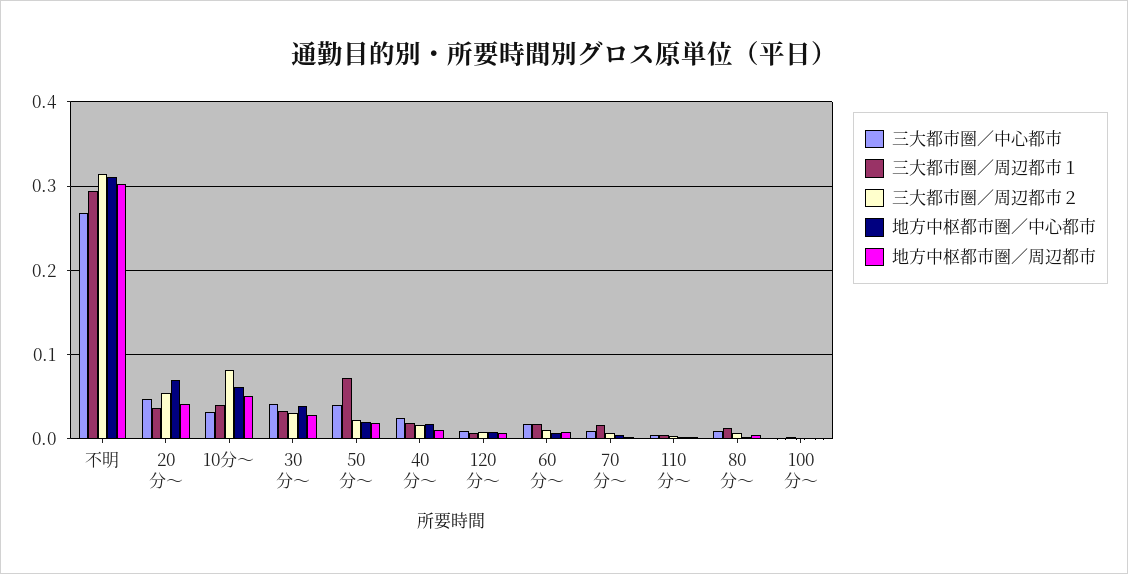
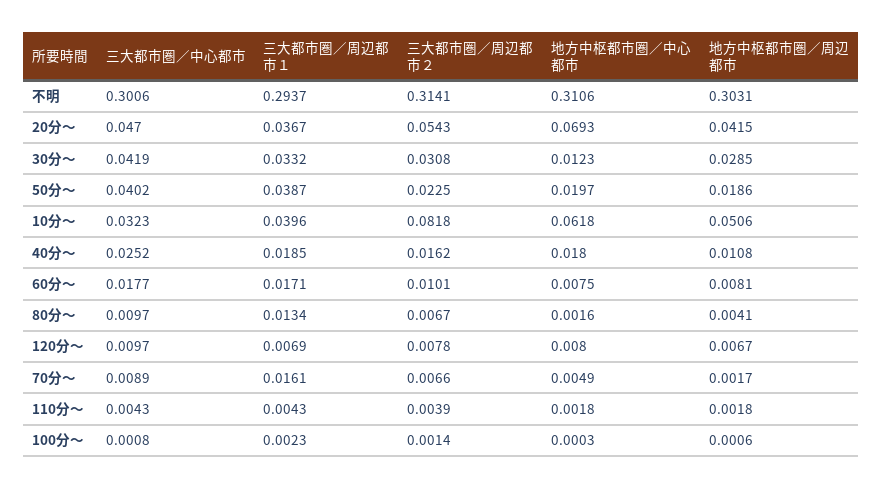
  {
    "三大都市圏／中心都市": {
-     "不明": 0.27,
+     "不明": 0.3006,
      "20分～": 0.047,
      "10分～": 0.0323,
      "30分～": 0.0419,
      "50分～": 0.0402,
      "40分～": 0.0252,
      "120分～": 0.0097,
      "60分～": 0.0177,
      "70分～": 0.0089,
      "110分～": 0.0043,
      "80分～": 0.0097,
      "100分～": 0.0008
    },
    "三大都市圏／周辺都市１": {
      "不明": 0.2937,
      "20分～": 0.0367,
      "10分～": 0.0396,
      "30分～": 0.0332,
-     "50分～": 0.07,
+     "50分～": 0.0387,
      "40分～": 0.0185,
      "120分～": 0.0069,
      "60分～": 0.0171,
      "70分～": 0.0161,
      "110分～": 0.0043,
      "80分～": 0.0134,
      "100分～": 0.0023
    },
    "三大都市圏／周辺都市２": {
      "不明": 0.3141,
      "20分～": 0.0543,
      "10分～": 0.0818,
      "30分～": 0.0308,
      "50分～": 0.0225,
      "40分～": 0.0162,
      "120分～": 0.0078,
      "60分～": 0.0101,
      "70分～": 0.0066,
      "110分～": 0.0039,
      "80分～": 0.0067,
      "100分～": 0.0014
    },
    "地方中枢都市圏／中心都市": {
      "不明": 0.3106,
      "20分～": 0.0693,
      "10分～": 0.0618,
-     "30分～": 0.04,
+     "30分～": 0.0123,
      "50分～": 0.0197,
      "40分～": 0.018,
      "120分～": 0.008,
      "60分～": 0.0075,
      "70分～": 0.0049,
      "110分～": 0.0018,
      "80分～": 0.0016,
      "100分～": 0.0003
    },
    "地方中枢都市圏／周辺都市": {
      "不明": 0.3031,
      "20分～": 0.0415,
      "10分～": 0.0506,
      "30分～": 0.0285,
      "50分～": 0.0186,
      "40分～": 0.0108,
      "120分～": 0.0067,
      "60分～": 0.0081,
      "70分～": 0.0017,
      "110分～": 0.0018,
      "80分～": 0.0041,
      "100分～": 0.0006
    }
  }

